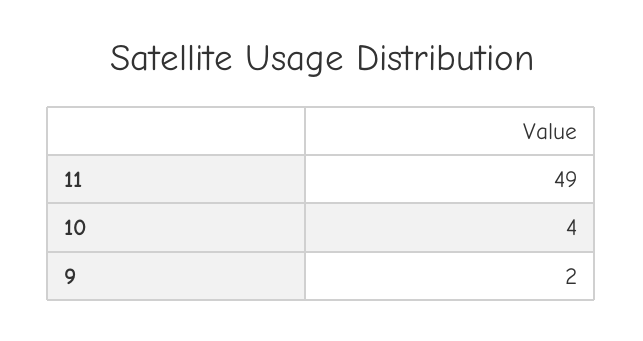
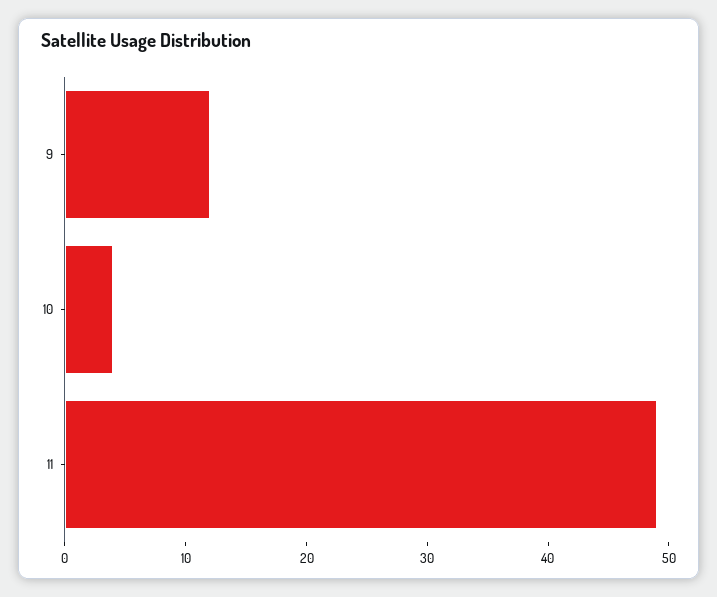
  {
    "11": 49,
    "10": 4,
-   "9": 2
+   "9": 12
  }

